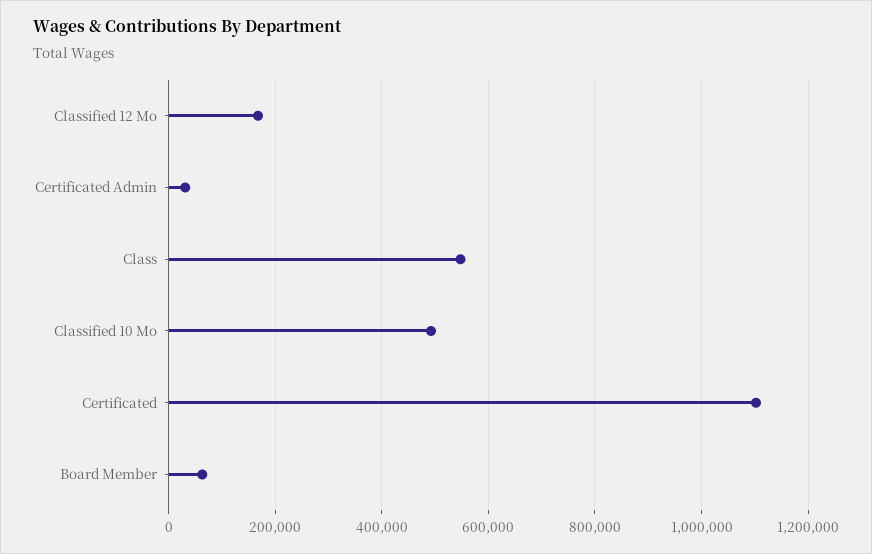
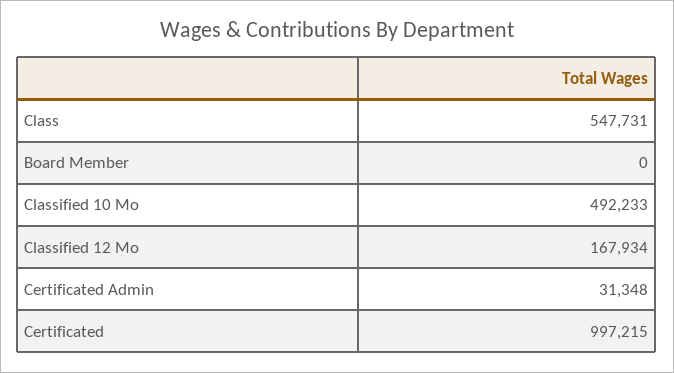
  {
    "Classified 12 Mo": 167934,
    "Certificated Admin": 31348,
    "Class": 547731,
    "Classified 10 Mo": 492233,
-   "Certificated": 1100000,
+   "Certificated": 997215,
-   "Board Member": 60000
+   "Board Member": 0
  }

